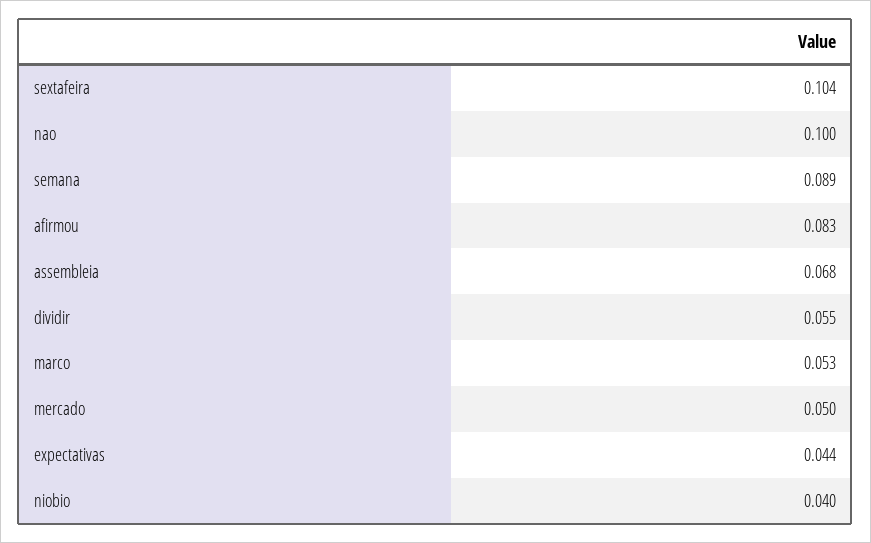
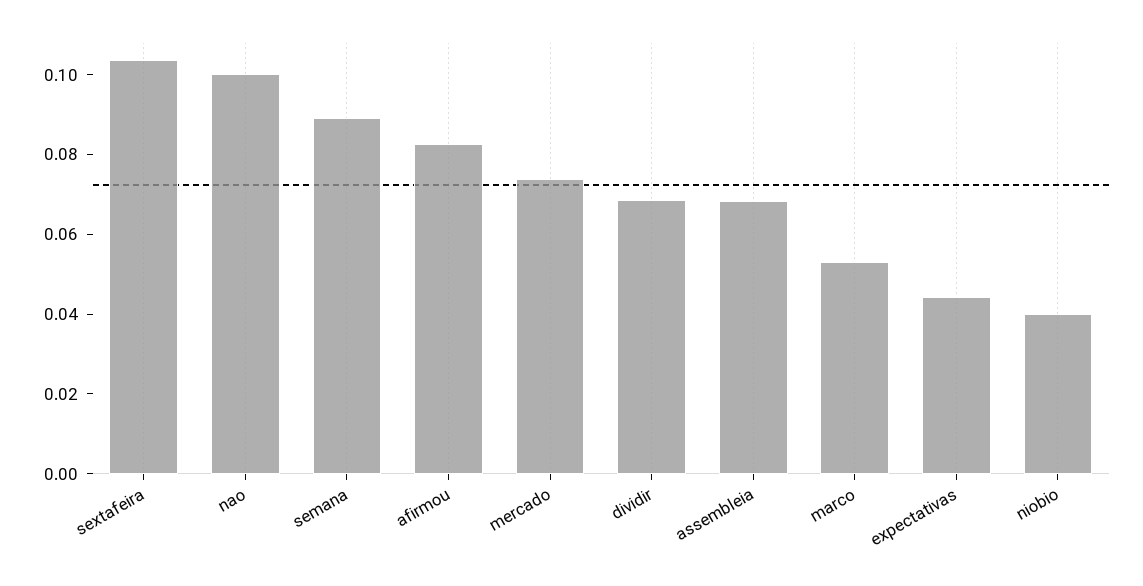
  {
    "sextafeira": 0.104,
    "nao": 0.1,
    "semana": 0.089,
    "afirmou": 0.083,
    "assembleia": 0.068,
-   "dividir": 0.055,
+   "dividir": 0.07,
    "marco": 0.053,
-   "mercado": 0.05,
+   "mercado": 0.075,
    "expectativas": 0.044,
    "niobio": 0.04
  }

